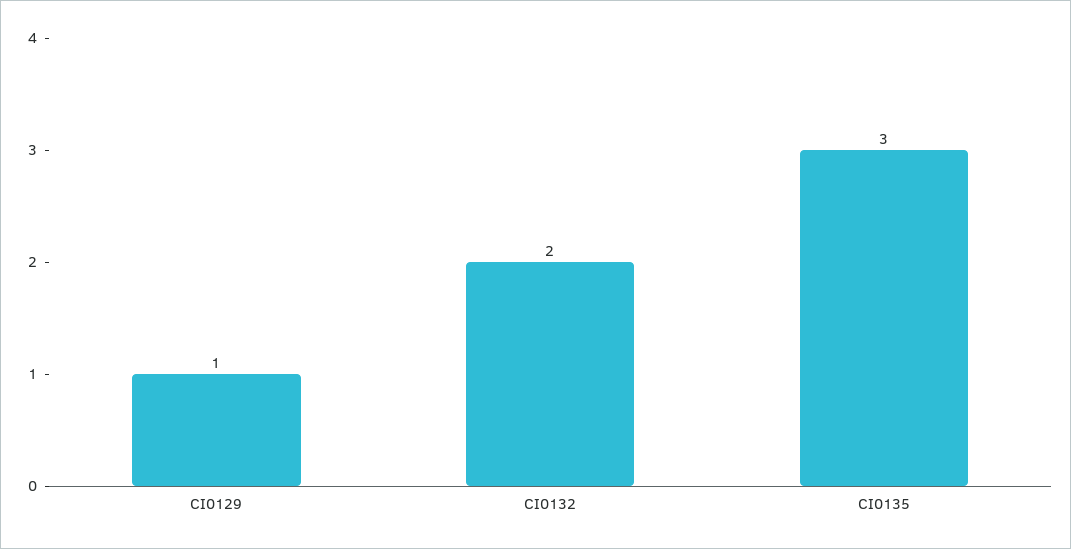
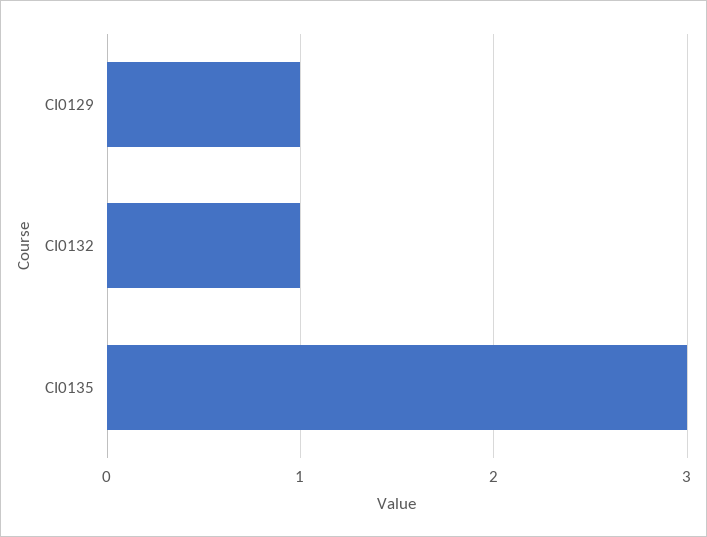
  {
    "CI0129": 1,
-   "CI0132": 2,
+   "CI0132": 1,
    "CI0135": 3
  }

